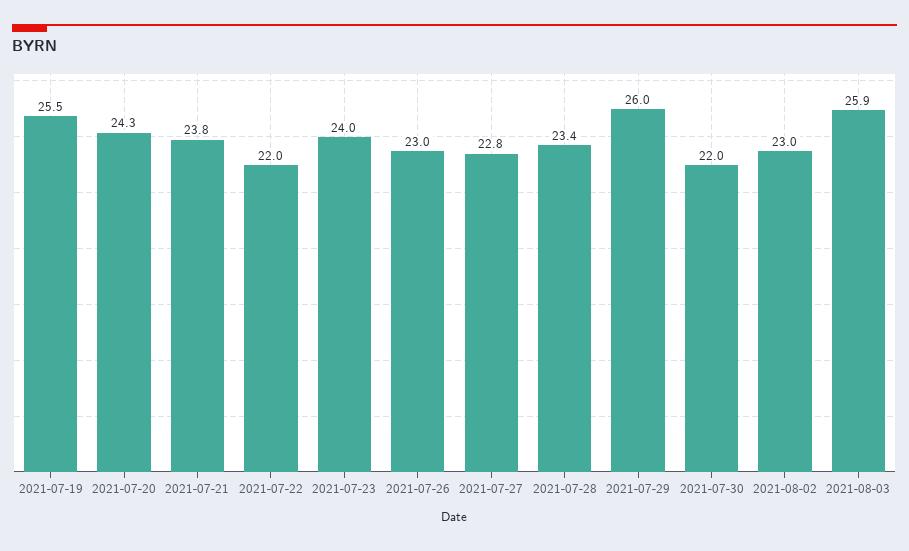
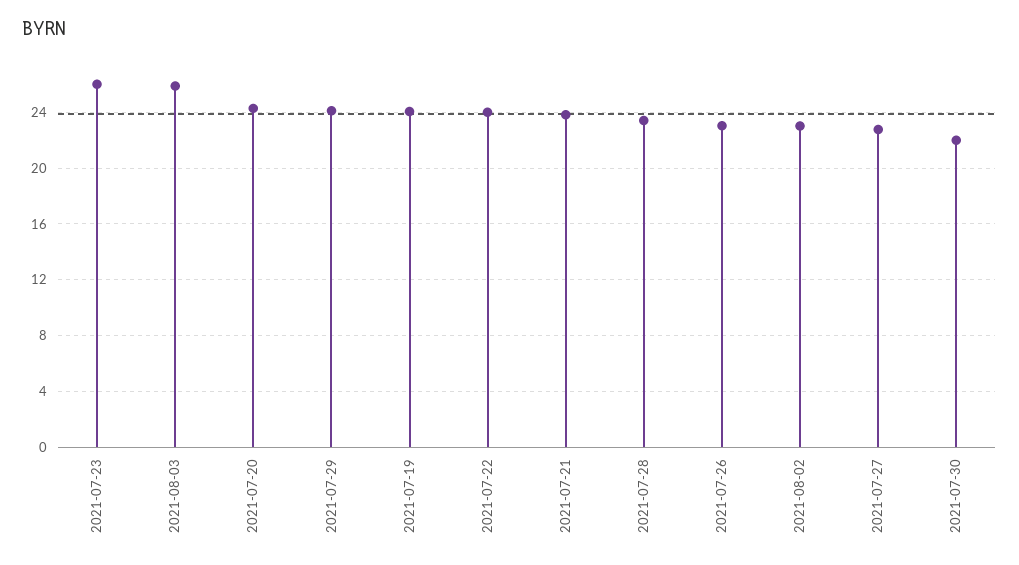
  {
-   "2021-07-19": 25.5,
+   "2021-07-19": 24,
    "2021-07-20": 24.3,
    "2021-07-21": 23.8,
-   "2021-07-22": 22,
+   "2021-07-22": 24,
-   "2021-07-23": 24,
+   "2021-07-23": 26,
    "2021-07-26": 23,
    "2021-07-27": 22.8,
    "2021-07-28": 23.4,
-   "2021-07-29": 26,
+   "2021-07-29": 24,
    "2021-07-30": 22,
    "2021-08-02": 23,
    "2021-08-03": 25.9
  }

